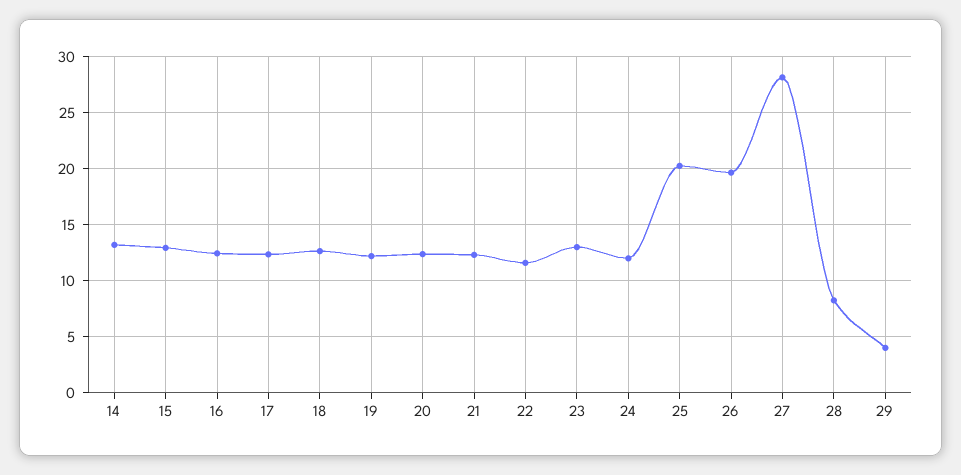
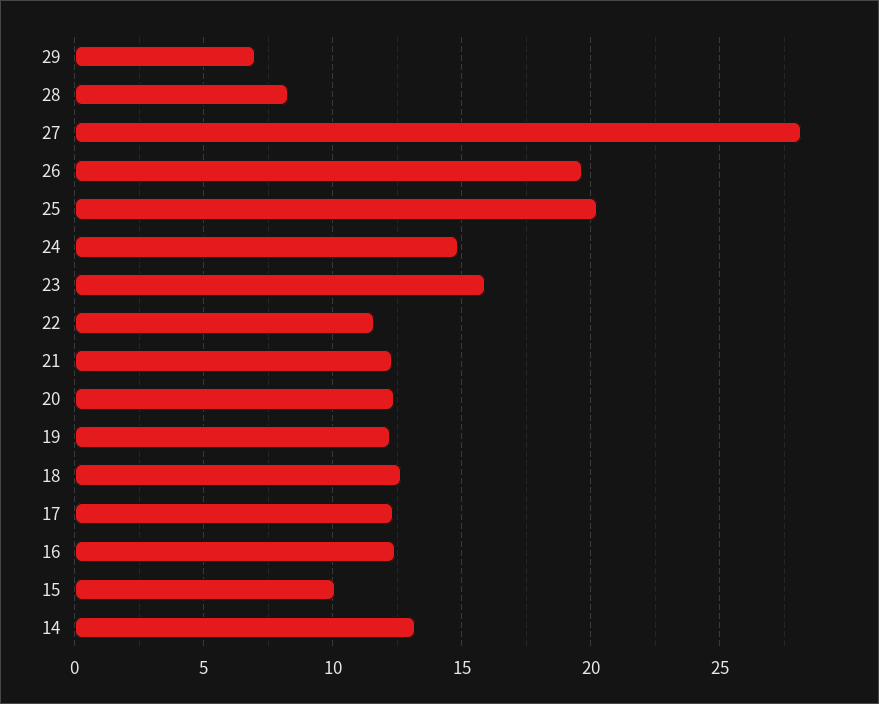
  {
    "14": 13,
-   "15": 13,
+   "15": 10,
    "16": 12.5,
    "17": 12.5,
    "18": 12.5,
    "19": 12,
    "20": 12.5,
    "21": 12.5,
    "22": 11.5,
-   "23": 13,
+   "23": 16,
-   "24": 12,
+   "24": 15,
    "25": 20.5,
    "26": 19.5,
    "27": 28,
    "28": 8.5,
-   "29": 4
+   "29": 7
  }

